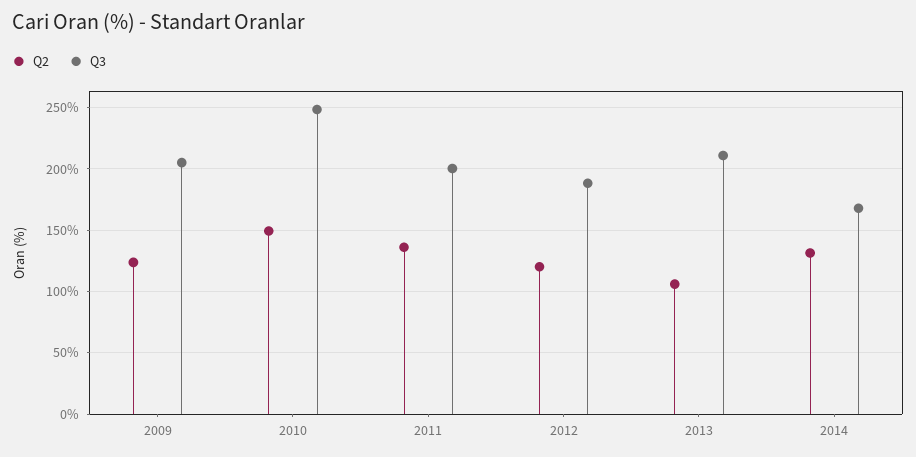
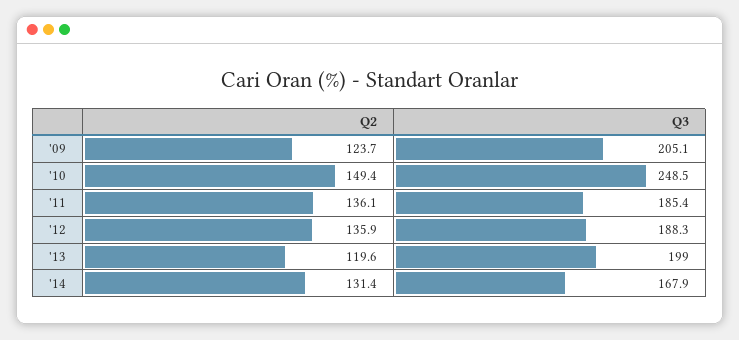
  {
    "Q2": {
      "2009": 123.7,
      "2010": 149.4,
      "2011": 136.1,
-     "2012": 120,
+     "2012": 135.9,
-     "2013": 105,
+     "2013": 119.6,
      "2014": 131.4
    },
    "Q3": {
      "2009": 205.1,
      "2010": 248.5,
-     "2011": 200,
+     "2011": 185.4,
      "2012": 188.3,
-     "2013": 210,
+     "2013": 199,
      "2014": 167.9
    }
  }

